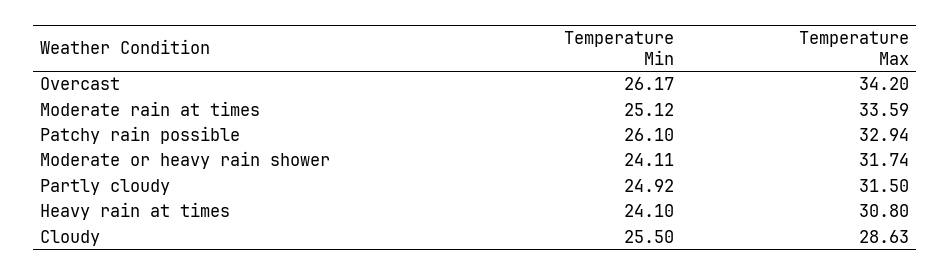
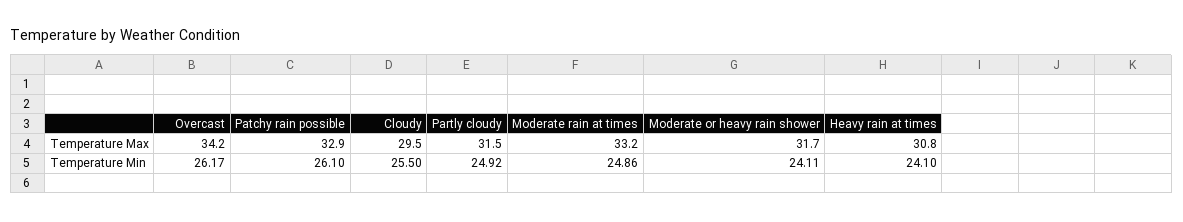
  {
    "Temperature Min": {
      "Overcast": 26.17,
-     "Moderate rain at times": 25.12,
+     "Moderate rain at times": 24.86,
      "Patchy rain possible": 26.1,
      "Moderate or heavy rain shower": 24.11,
      "Partly cloudy": 24.92,
      "Heavy rain at times": 24.1,
      "Cloudy": 25.5
    },
    "Temperature Max": {
      "Overcast": 34.2,
-     "Moderate rain at times": 33.59,
+     "Moderate rain at times": 33.2,
      "Patchy rain possible": 32.94,
      "Moderate or heavy rain shower": 31.74,
      "Partly cloudy": 31.5,
      "Heavy rain at times": 30.8,
-     "Cloudy": 28.63
+     "Cloudy": 29.5
    }
  }

